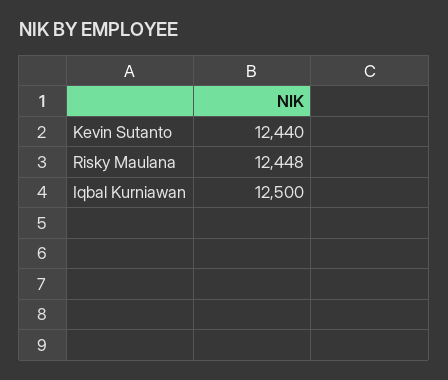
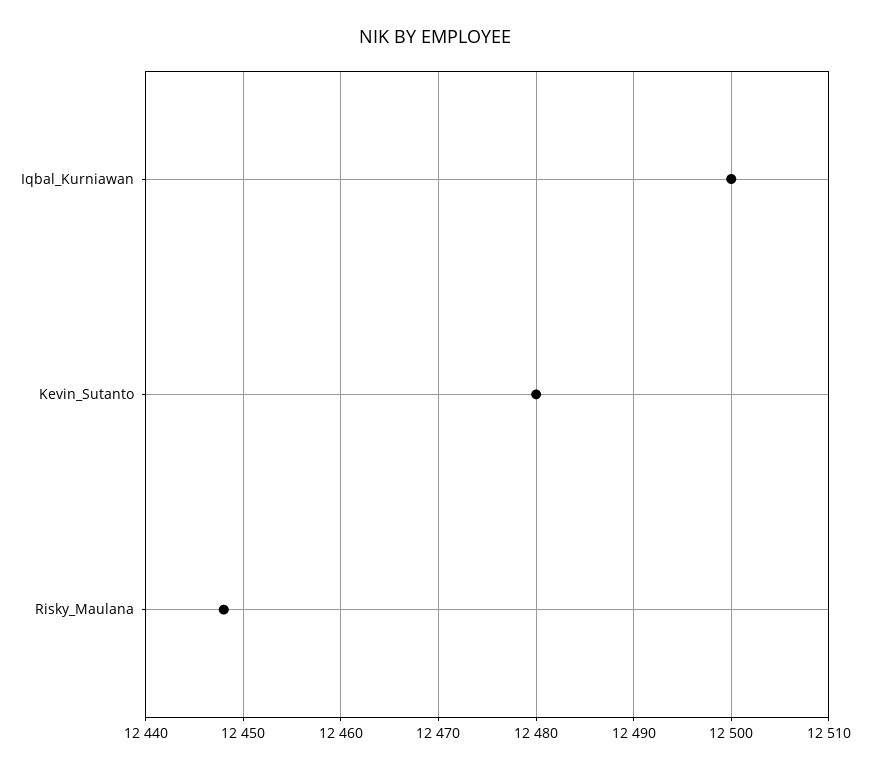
  {
-   "Kevin Sutanto": 12440,
+   "Kevin Sutanto": 12480,
    "Risky Maulana": 12448,
    "Iqbal Kurniawan": 12500
  }

